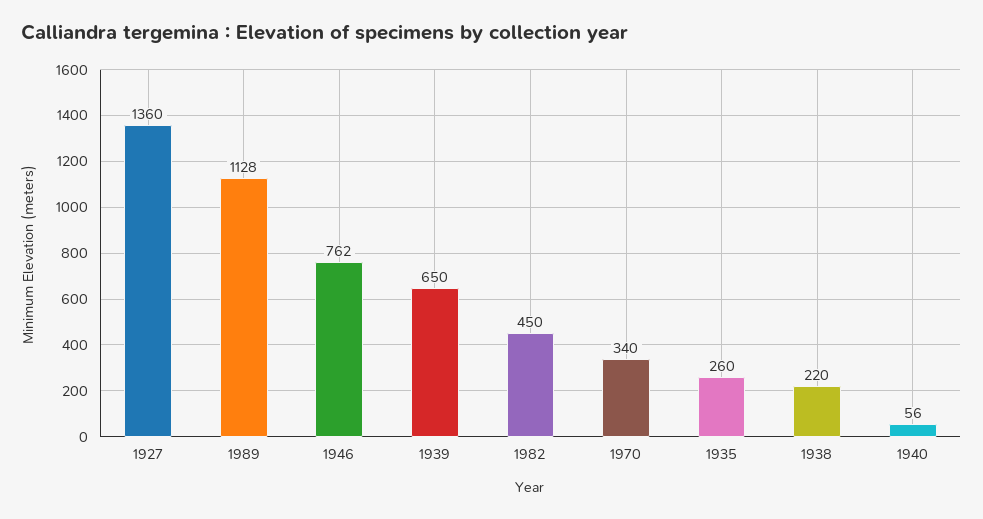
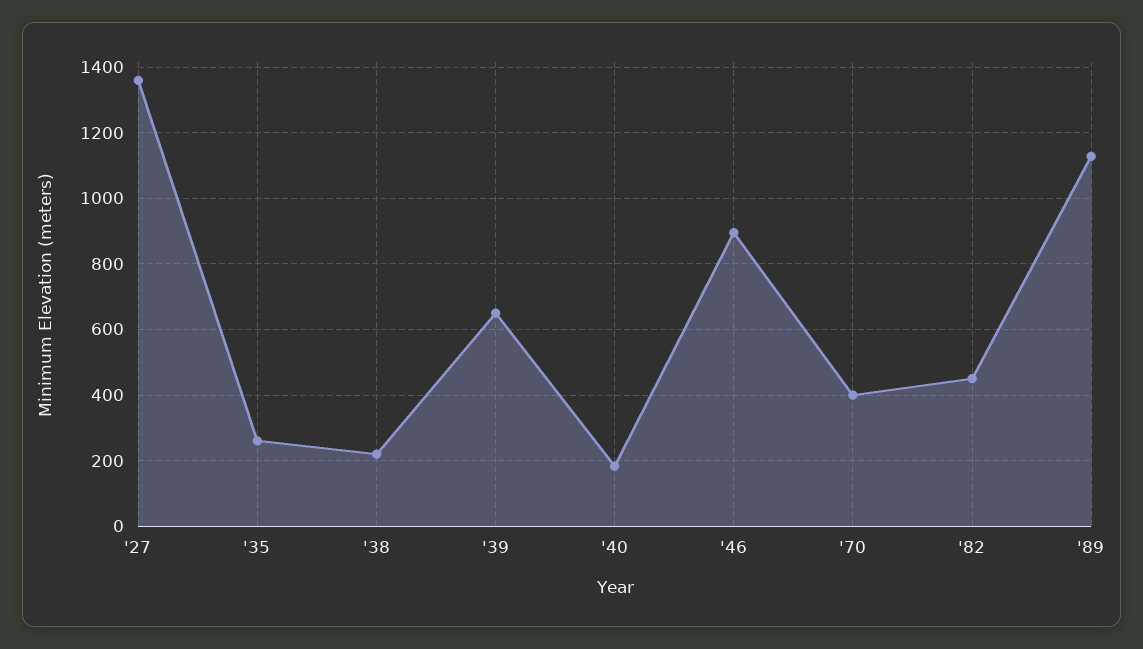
  {
    "1927": 1360,
    "1989": 1128,
-   "1946": 762,
+   "1946": 900,
    "1939": 650,
    "1982": 450,
-   "1970": 340,
+   "1970": 400,
    "1935": 260,
    "1938": 220,
-   "1940": 56
+   "1940": 180
  }

